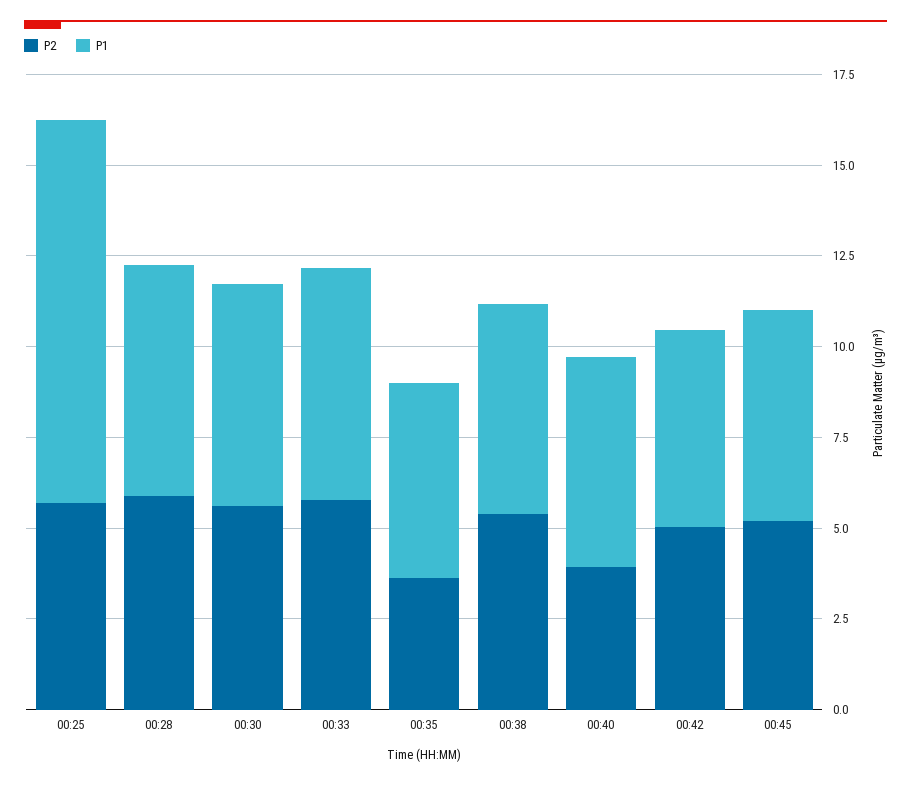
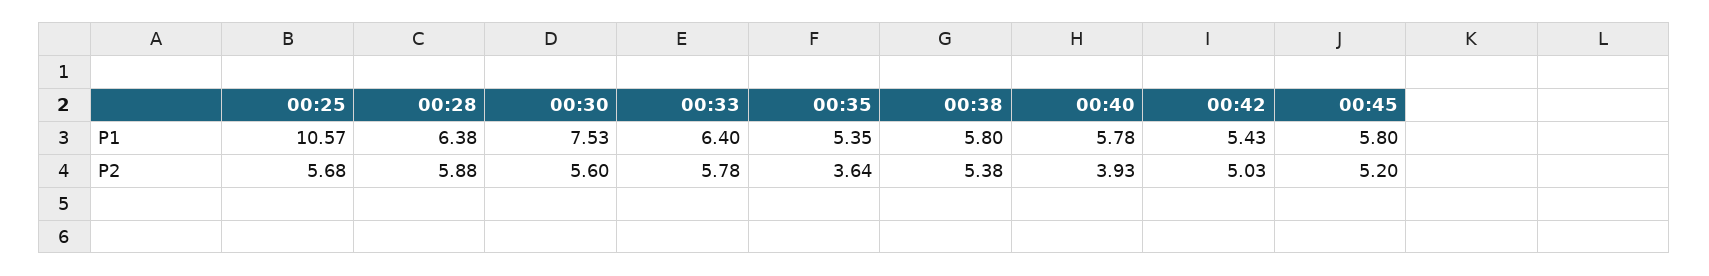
  {
    "P2": {
      "00:25": 5.68,
      "00:28": 5.88,
      "00:30": 5.6,
      "00:33": 5.78,
      "00:35": 3.64,
      "00:38": 5.38,
      "00:40": 3.93,
      "00:42": 5.03,
      "00:45": 5.2
    },
    "P1": {
      "00:25": 10.57,
      "00:28": 6.38,
-     "00:30": 6,
+     "00:30": 7.53,
      "00:33": 6.4,
      "00:35": 5.35,
      "00:38": 5.8,
      "00:40": 5.78,
      "00:42": 5.43,
      "00:45": 5.8
    }
  }

